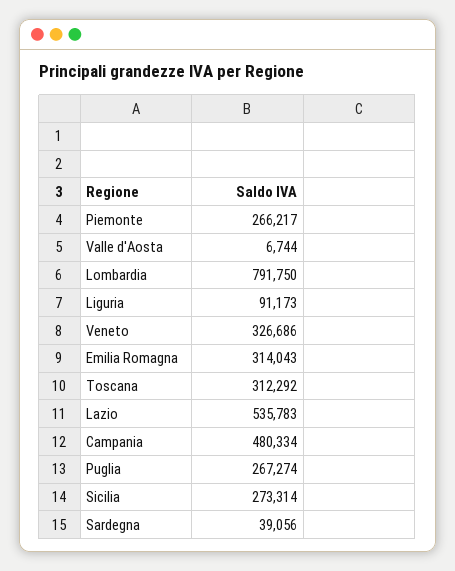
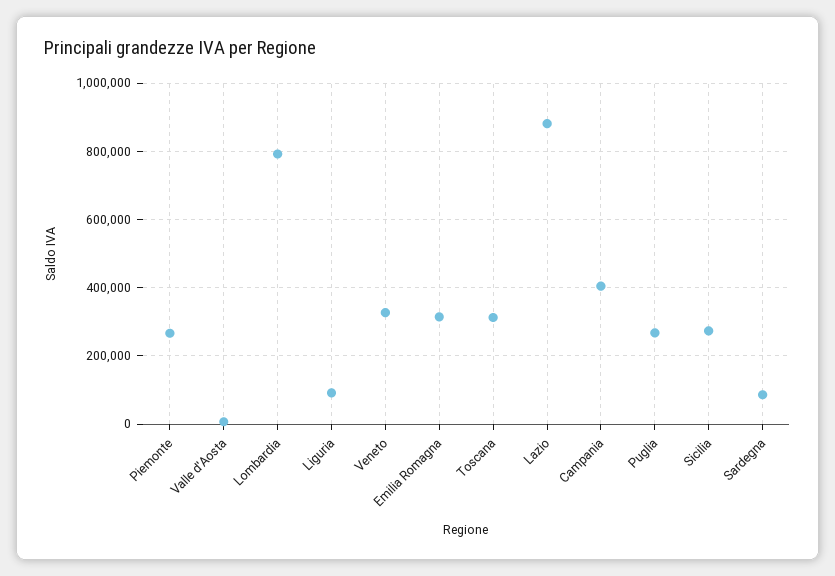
  {
    "Piemonte": 266217,
    "Valle d'Aosta": 6744,
    "Lombardia": 791750,
    "Liguria": 91173,
    "Veneto": 326686,
    "Emilia Romagna": 314043,
    "Toscana": 312292,
-   "Lazio": 535783,
+   "Lazio": 880000,
-   "Campania": 480334,
+   "Campania": 400000,
    "Puglia": 267274,
    "Sicilia": 273314,
-   "Sardegna": 39056
+   "Sardegna": 80000
  }

